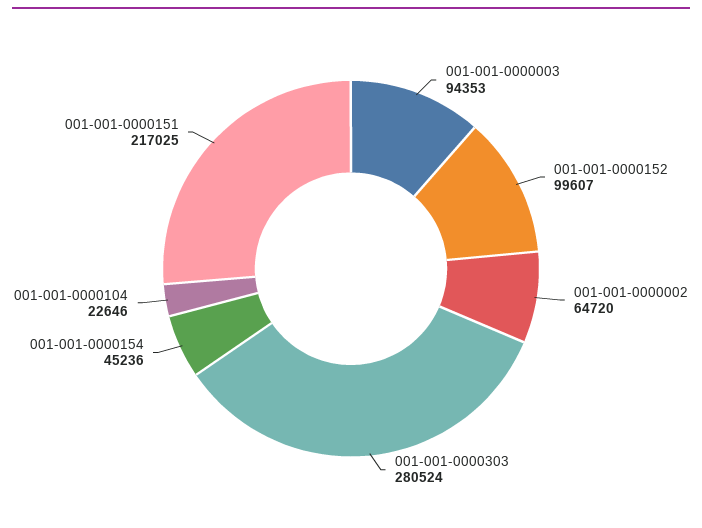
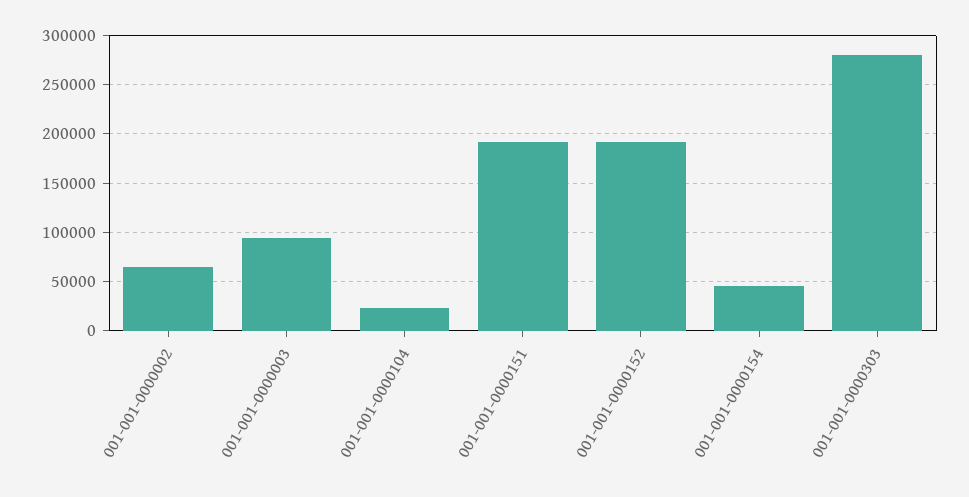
  {
    "001-001-0000003": 94353,
-   "001-001-0000152": 99607,
+   "001-001-0000152": 190000,
    "001-001-0000002": 64720,
    "001-001-0000303": 280524,
    "001-001-0000154": 45236,
    "001-001-0000104": 22646,
-   "001-001-0000151": 217025
+   "001-001-0000151": 190000
  }

